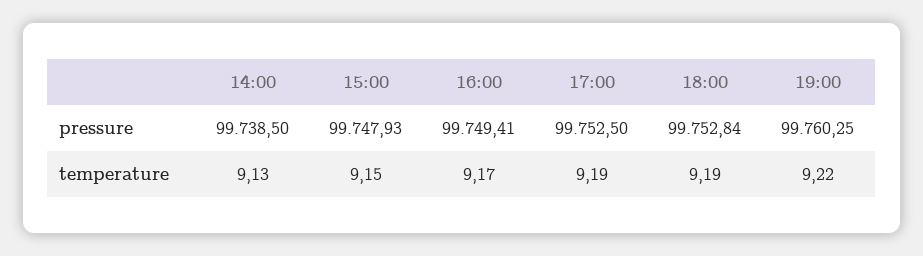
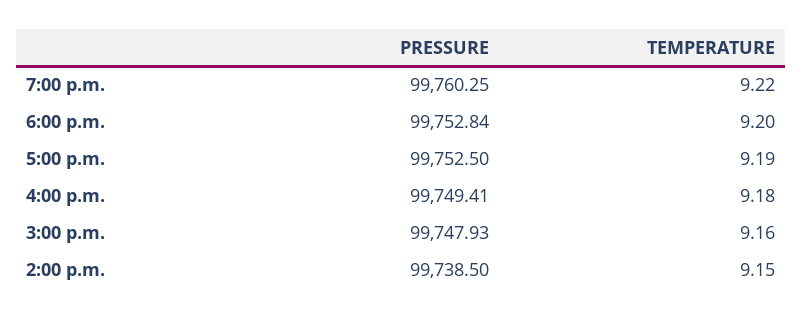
  {
    "14:00": {
      "pressure": 99738.5,
-     "temperature": 9.13
+     "temperature": 9.15
    },
    "15:00": {
      "pressure": 99747.93,
-     "temperature": 9.15
+     "temperature": 9.16
    },
    "16:00": {
      "pressure": 99749.41,
-     "temperature": 9.17
+     "temperature": 9.18
    },
    "17:00": {
      "pressure": 99752.5,
      "temperature": 9.19
    },
    "18:00": {
      "pressure": 99752.84,
-     "temperature": 9.19
+     "temperature": 9.2
    },
    "19:00": {
      "pressure": 99760.25,
      "temperature": 9.22
    }
  }

